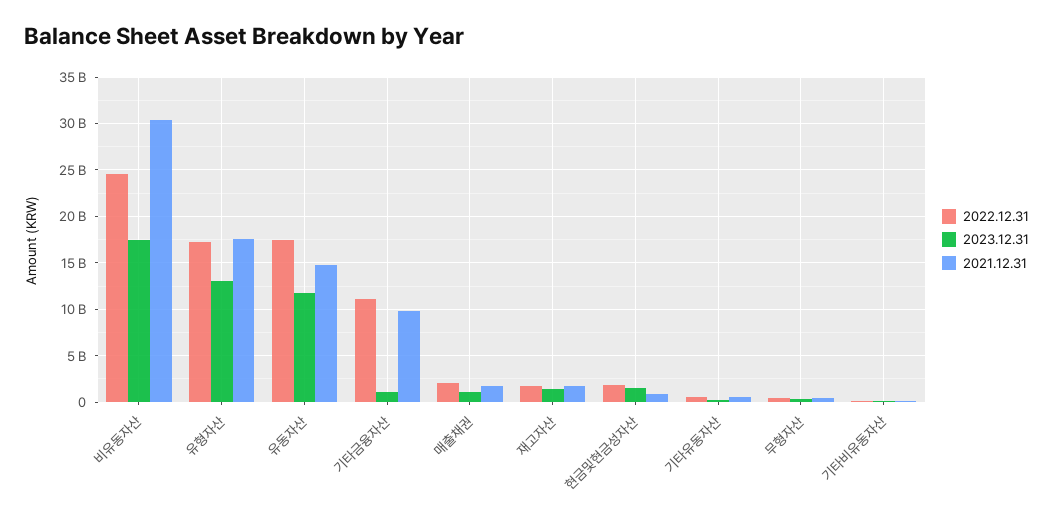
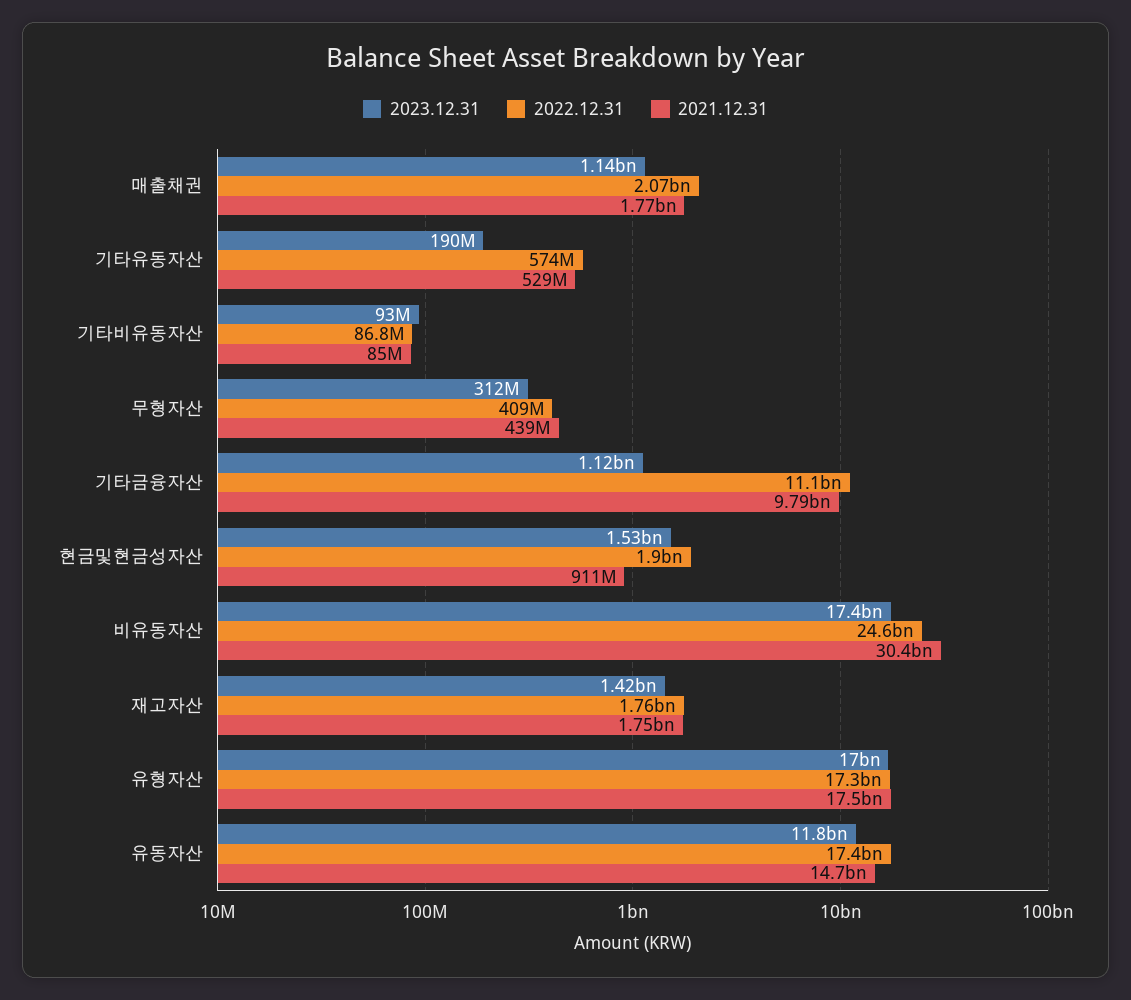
  {
    "2022.12.31": {
      "비유동자산": 24600000000,
      "유형자산": 17300000000,
      "유동자산": 17400000000,
      "기타금융자산": 11100000000,
      "매출채권": 2070000000,
      "재고자산": 1760000000,
      "현금및현금성자산": 1900000000,
      "기타유동자산": 574000000,
      "무형자산": 409000000,
      "기타비유동자산": 86800000
    },
    "2023.12.31": {
      "비유동자산": 17400000000,
-     "유형자산": 13000000000,
+     "유형자산": 17000000000,
      "유동자산": 11800000000,
      "기타금융자산": 1120000000,
      "매출채권": 1140000000,
      "재고자산": 1420000000,
      "현금및현금성자산": 1530000000,
      "기타유동자산": 190000000,
      "무형자산": 312000000,
      "기타비유동자산": 93000000
    },
    "2021.12.31": {
      "비유동자산": 30400000000,
      "유형자산": 17500000000,
      "유동자산": 14700000000,
      "기타금융자산": 9790000000,
      "매출채권": 1770000000,
      "재고자산": 1750000000,
      "현금및현금성자산": 911000000,
      "기타유동자산": 529000000,
      "무형자산": 439000000,
      "기타비유동자산": 85000000
    }
  }

